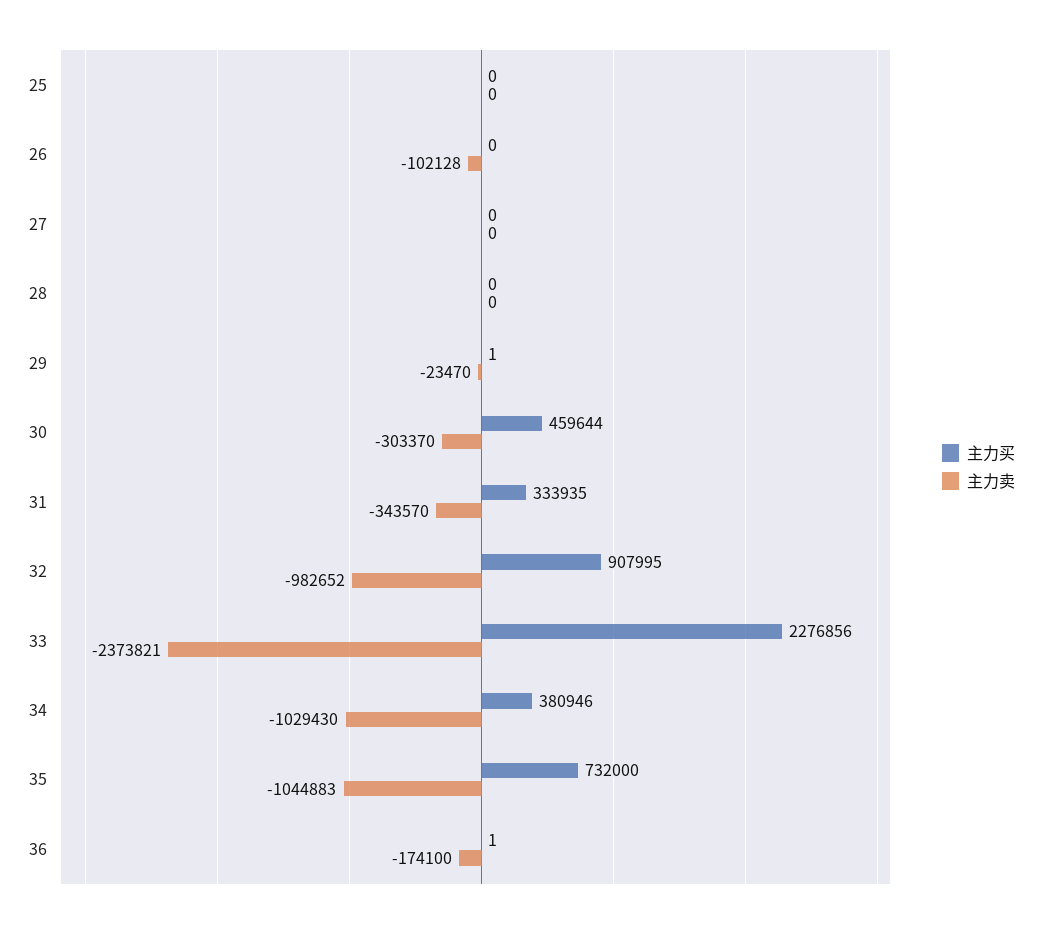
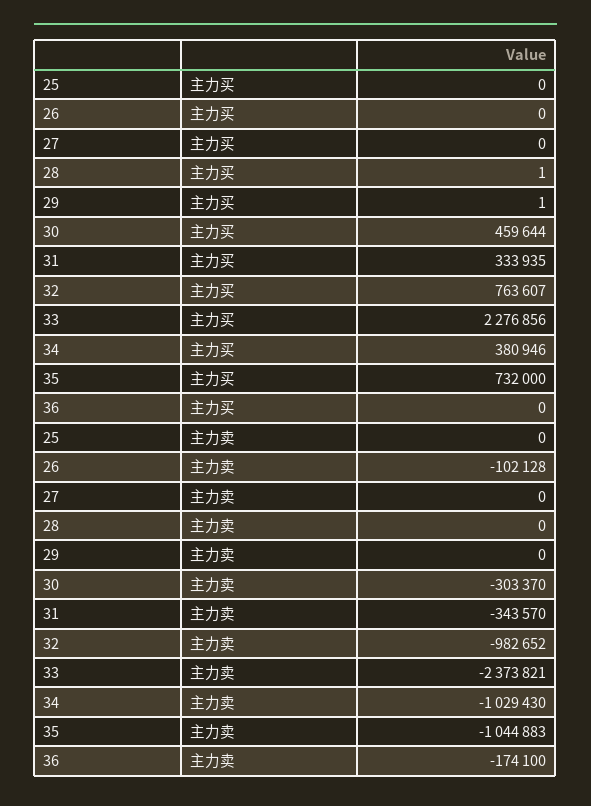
  {
    "主力买": {
      "25": 0,
      "26": 0,
      "27": 0,
-     "28": 0,
+     "28": 1,
      "29": 1,
      "30": 459644,
      "31": 333935,
-     "32": 907995,
+     "32": 763607,
      "33": 2276856,
      "34": 380946,
      "35": 732000,
-     "36": 1
+     "36": 0
    },
    "主力卖": {
      "25": 0,
      "26": -102128,
      "27": 0,
      "28": 0,
-     "29": -23470,
+     "29": 0,
      "30": -303370,
      "31": -343570,
      "32": -982652,
      "33": -2373821,
      "34": -1029430,
      "35": -1044883,
      "36": -174100
    }
  }

